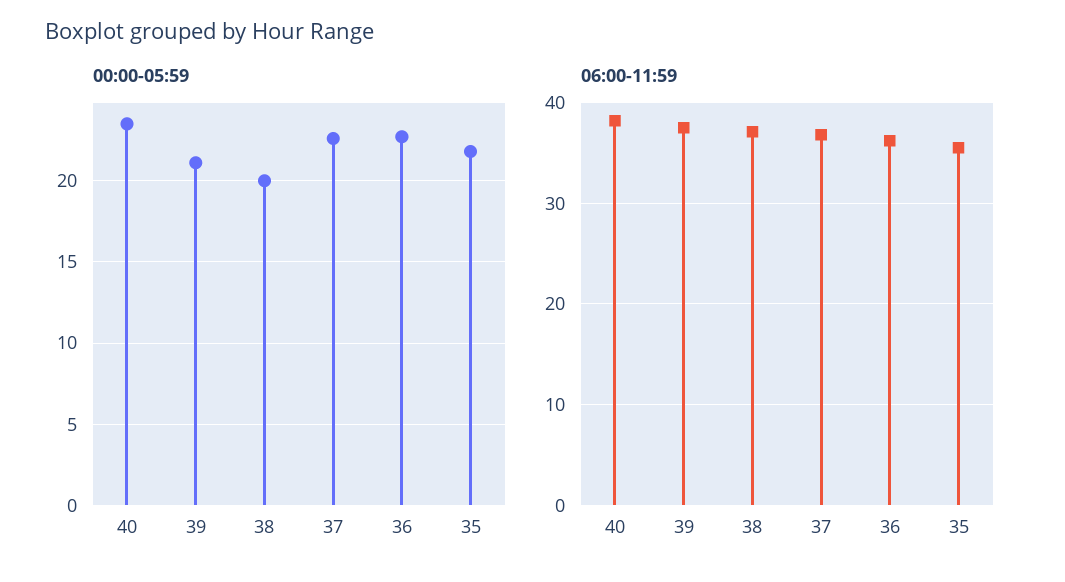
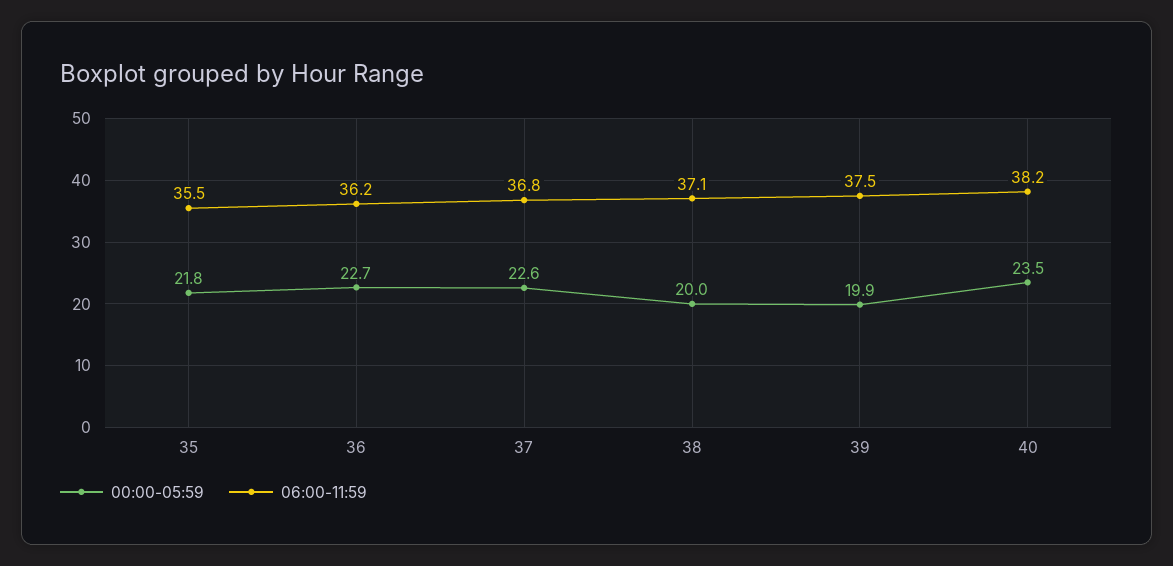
  {
    "00:00-05:59": {
      "40": 23.5,
-     "39": 21,
+     "39": 19.9,
      "38": 20,
      "37": 22.6,
      "36": 22.7,
      "35": 21.8
    },
    "06:00-11:59": {
      "40": 38.2,
      "39": 37.5,
      "38": 37.1,
      "37": 36.8,
      "36": 36.2,
      "35": 35.5
    }
  }

